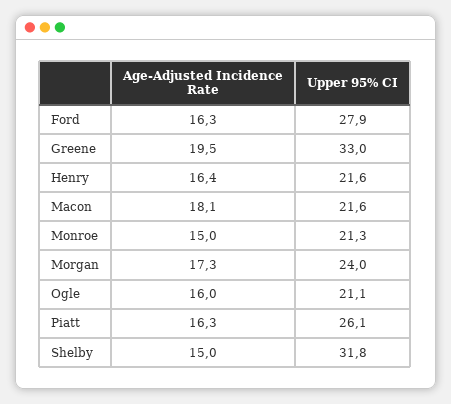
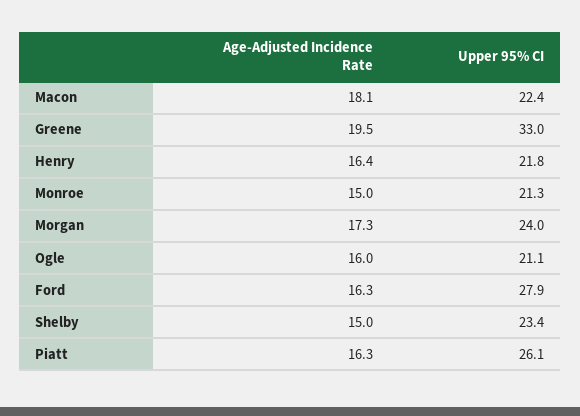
  {
    "Age-Adjusted Incidence Rate": {
      "Ford": 16.3,
      "Greene": 19.5,
      "Henry": 16.4,
      "Macon": 18.1,
      "Monroe": 15,
      "Morgan": 17.3,
      "Ogle": 16,
      "Piatt": 16.3,
      "Shelby": 15
    },
    "Upper 95% CI": {
      "Ford": 27.9,
      "Greene": 33,
-     "Henry": 21.6,
+     "Henry": 21.8,
-     "Macon": 21.6,
+     "Macon": 22.4,
      "Monroe": 21.3,
      "Morgan": 24,
      "Ogle": 21.1,
      "Piatt": 26.1,
-     "Shelby": 31.8
+     "Shelby": 23.4
    }
  }

